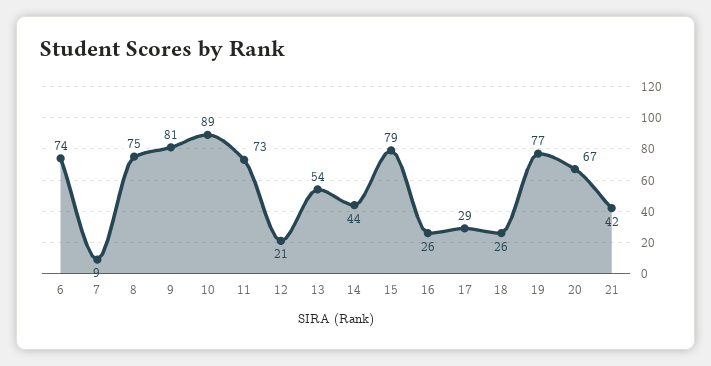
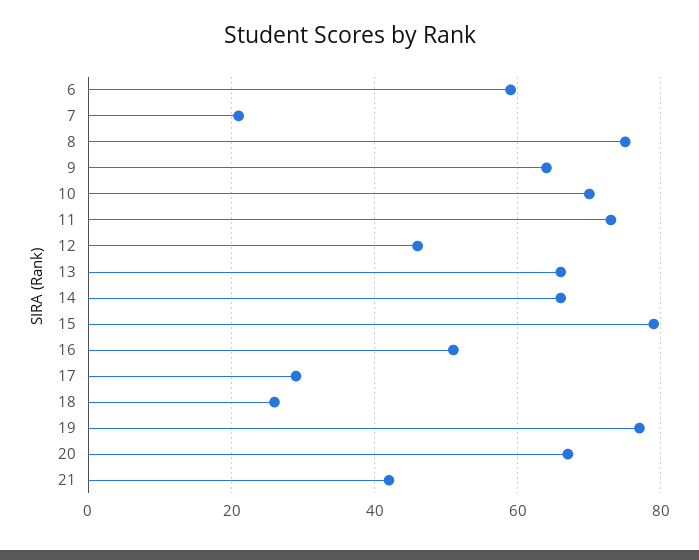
  {
-   "6": 74,
+   "6": 60,
-   "7": 9,
+   "7": 20,
    "8": 75,
-   "9": 81,
+   "9": 65,
-   "10": 89,
+   "10": 70,
    "11": 73,
-   "12": 21,
+   "12": 45,
-   "13": 54,
+   "13": 65,
-   "14": 44,
+   "14": 65,
    "15": 79,
-   "16": 26,
+   "16": 50,
    "17": 29,
    "18": 26,
    "19": 77,
    "20": 67,
    "21": 42
  }

